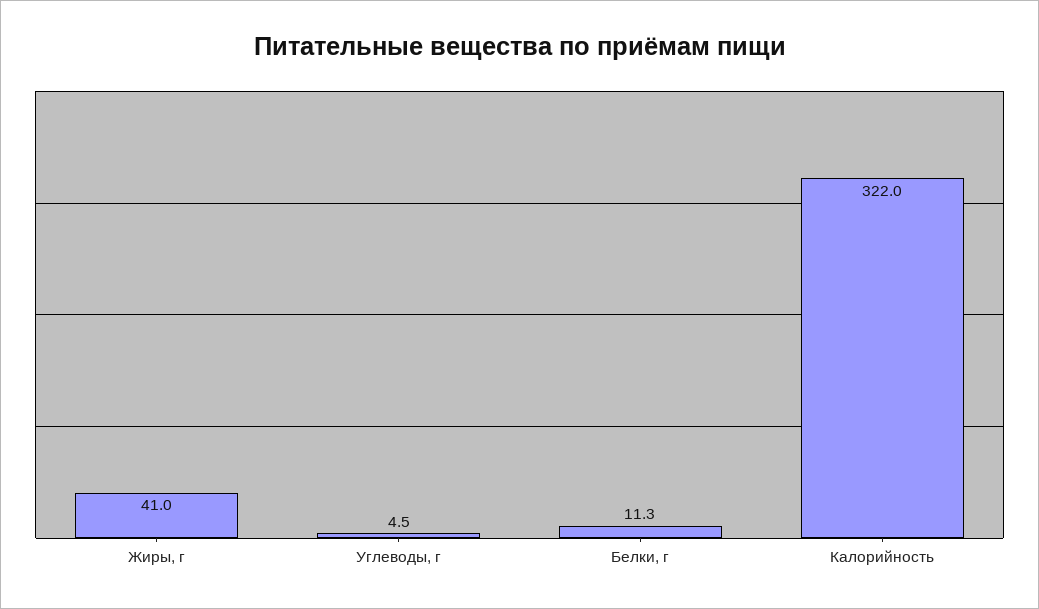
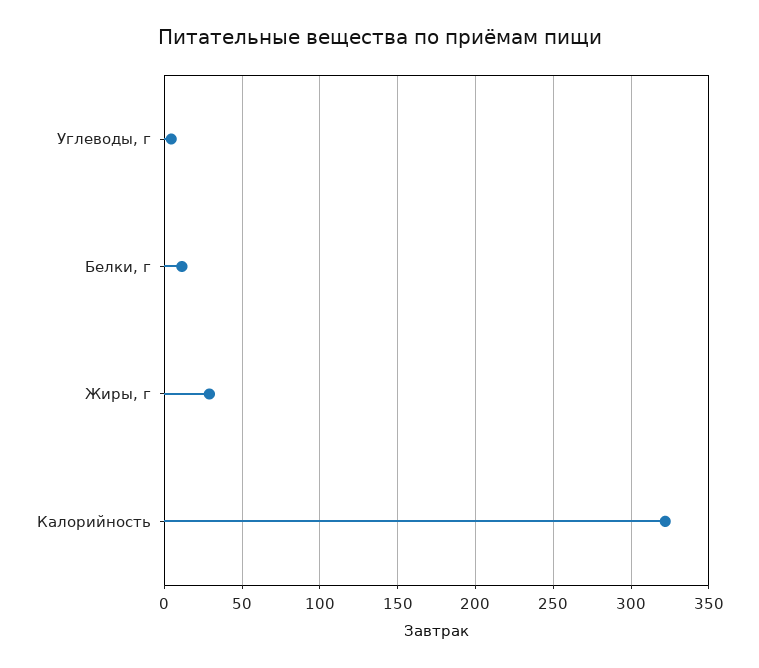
  {
-   "Жиры, г": 41,
+   "Жиры, г": 30,
    "Углеводы, г": 4.5,
    "Белки, г": 11.3,
    "Калорийность": 322
  }

